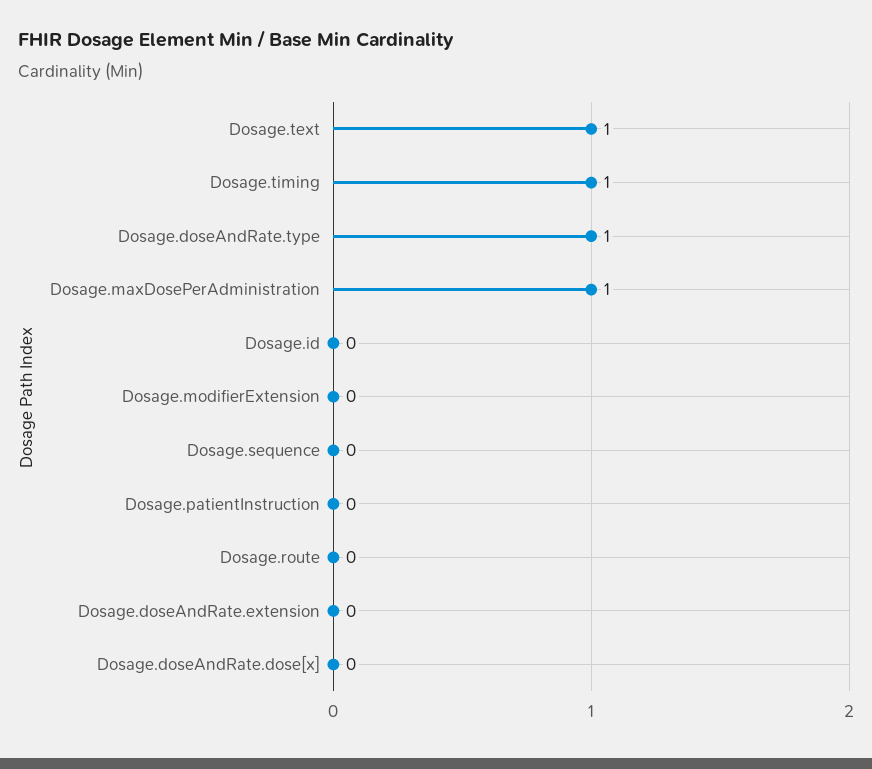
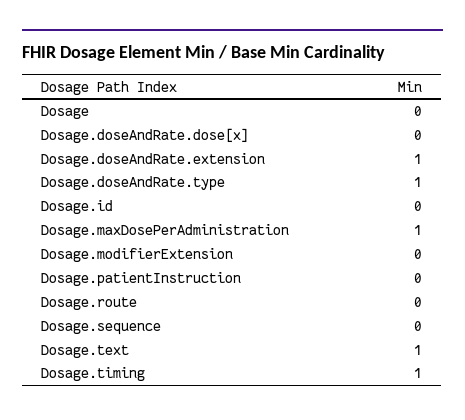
  {
    "Dosage.text": 1,
    "Dosage.timing": 1,
    "Dosage.doseAndRate.type": 1,
    "Dosage.maxDosePerAdministration": 1,
    "Dosage.id": 0,
    "Dosage.modifierExtension": 0,
    "Dosage.sequence": 0,
    "Dosage.patientInstruction": 0,
    "Dosage.route": 0,
-   "Dosage.doseAndRate.extension": 0,
+   "Dosage.doseAndRate.extension": 1,
-   "Dosage.doseAndRate.dose[x]": 0
+   "Dosage.doseAndRate.dose[x]": 0,
+   "Dosage": 0
  }

